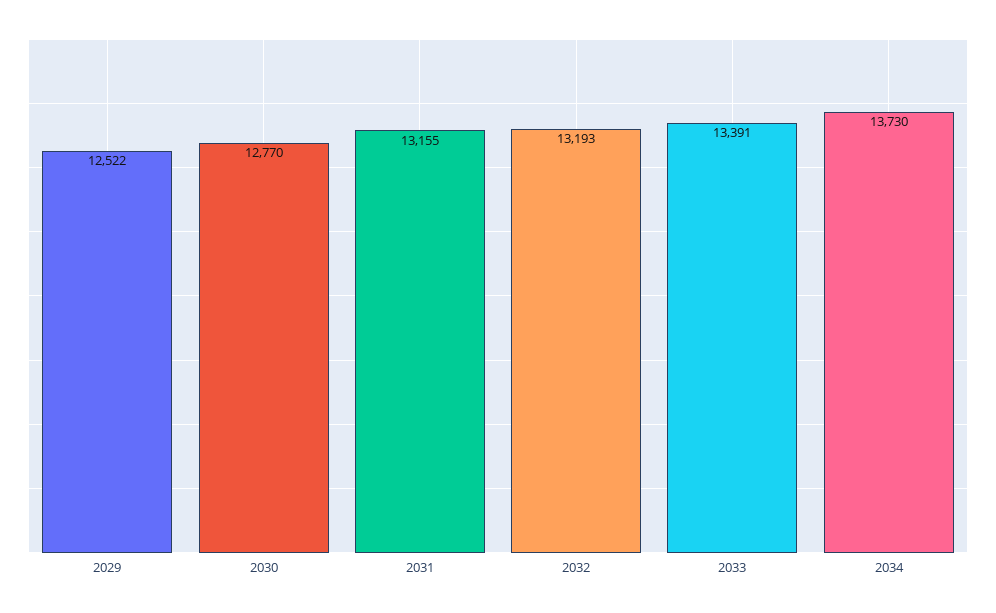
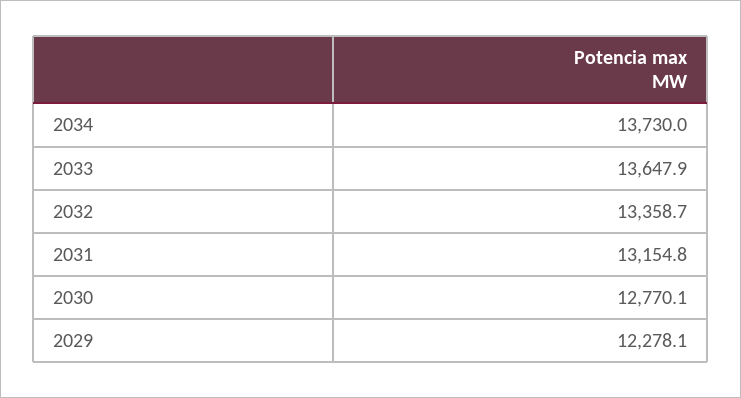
  {
-   "2029": 12522,
+   "2029": 12278.1,
    "2030": 12770.1,
    "2031": 13154.8,
-   "2032": 13193,
+   "2032": 13358.7,
-   "2033": 13391,
+   "2033": 13647.9,
    "2034": 13730
  }

